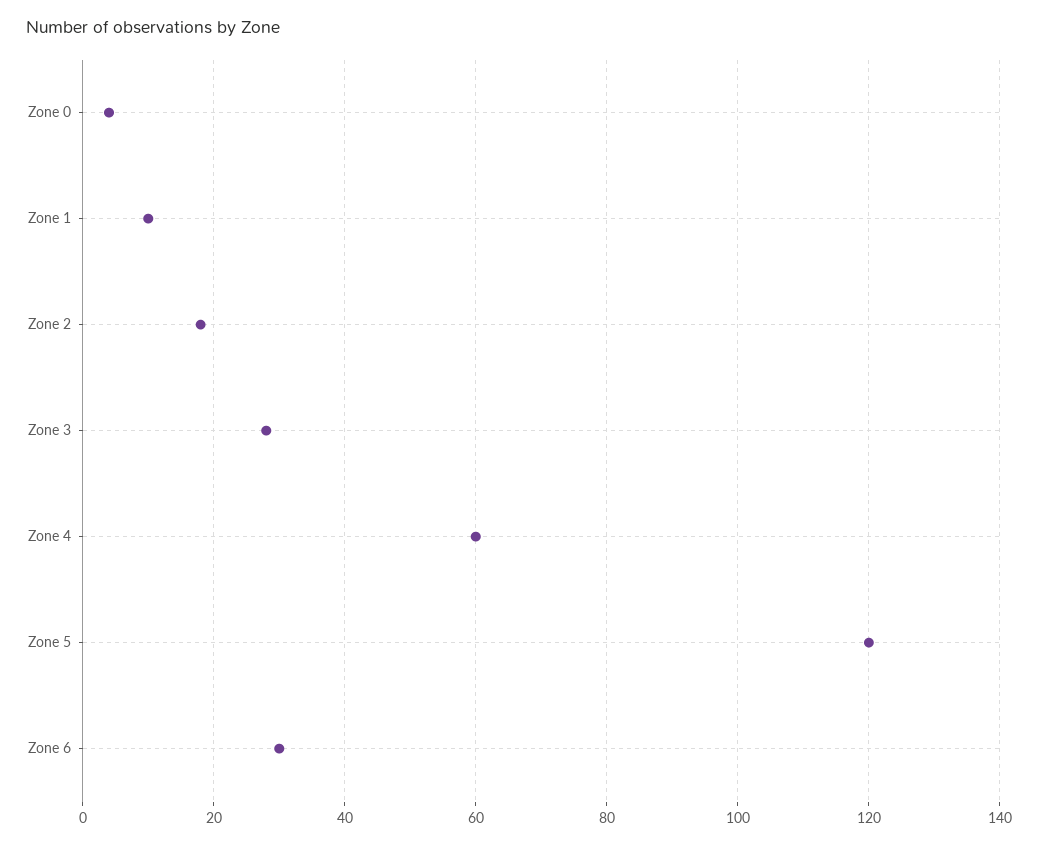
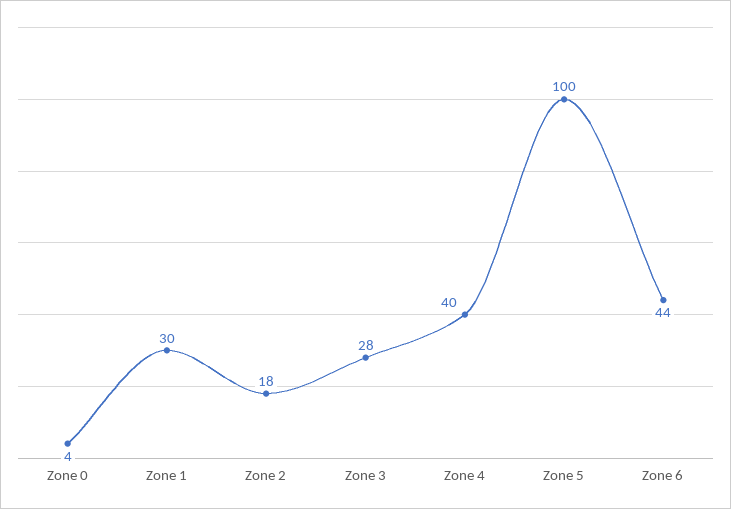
  {
    "Zone 0": 4,
-   "Zone 1": 10,
+   "Zone 1": 30,
    "Zone 2": 18,
    "Zone 3": 28,
-   "Zone 4": 60,
+   "Zone 4": 40,
-   "Zone 5": 120,
+   "Zone 5": 100,
-   "Zone 6": 30
+   "Zone 6": 44
  }

